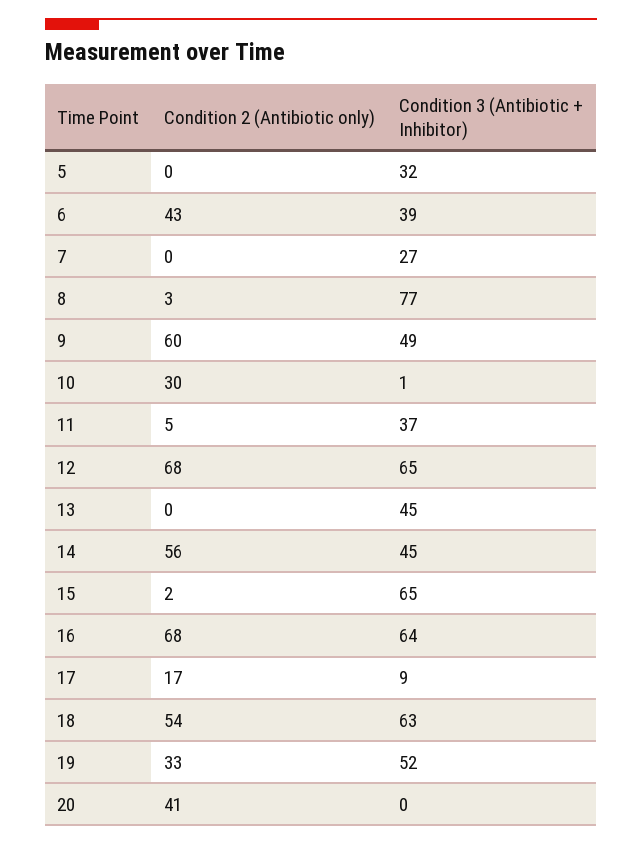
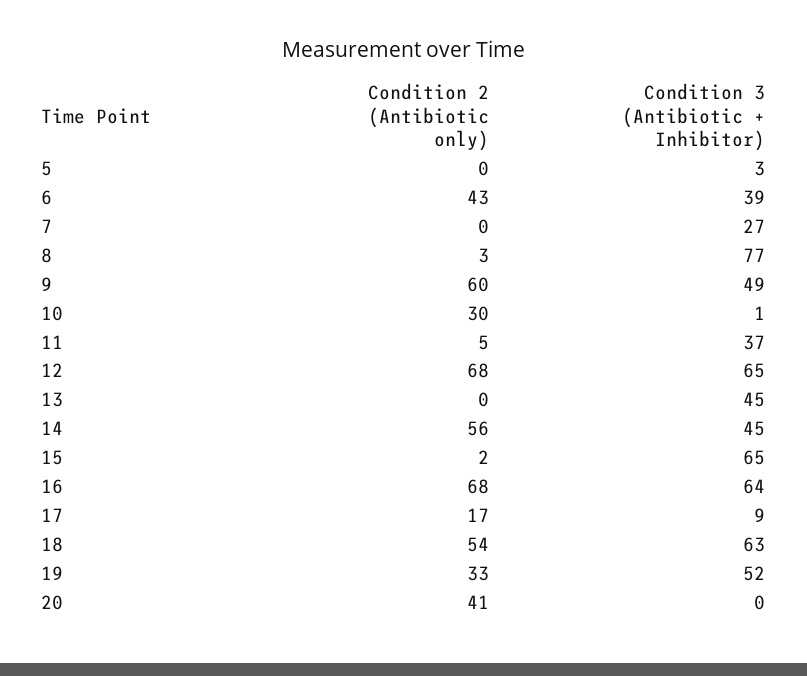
  {
    "Condition 2 (Antibiotic only)": {
      "5": 0,
      "6": 43,
      "7": 0,
      "8": 3,
      "9": 60,
      "10": 30,
      "11": 5,
      "12": 68,
      "13": 0,
      "14": 56,
      "15": 2,
      "16": 68,
      "17": 17,
      "18": 54,
      "19": 33,
      "20": 41
    },
    "Condition 3 (Antibiotic + Inhibitor)": {
-     "5": 32,
+     "5": 3,
      "6": 39,
      "7": 27,
      "8": 77,
      "9": 49,
      "10": 1,
      "11": 37,
      "12": 65,
      "13": 45,
      "14": 45,
      "15": 65,
      "16": 64,
      "17": 9,
      "18": 63,
      "19": 52,
      "20": 0
    }
  }

